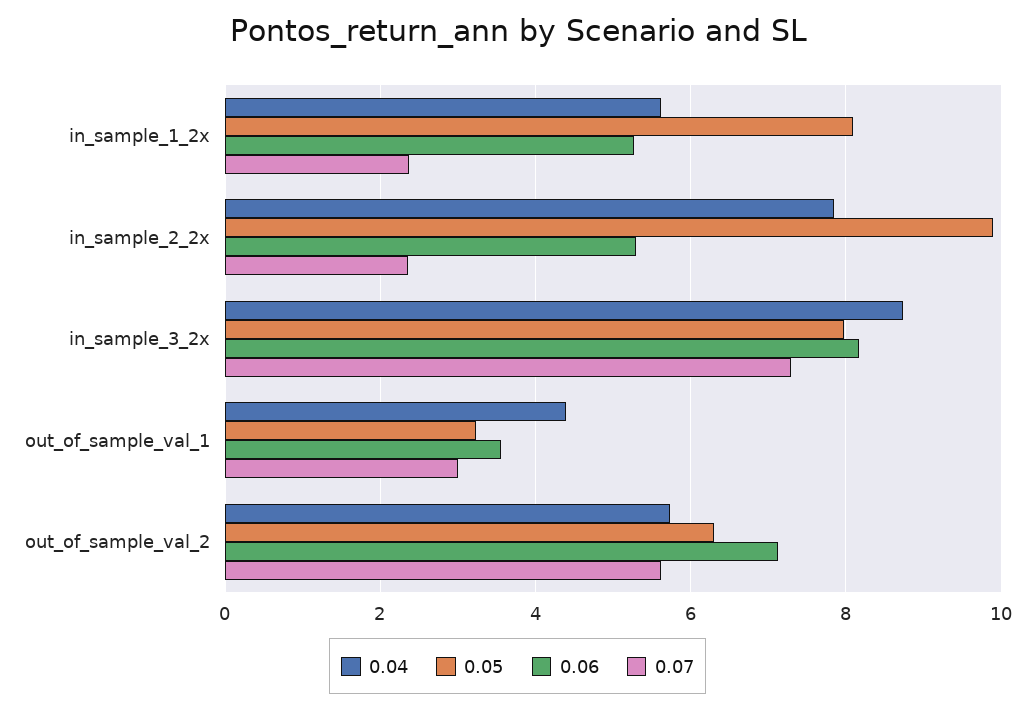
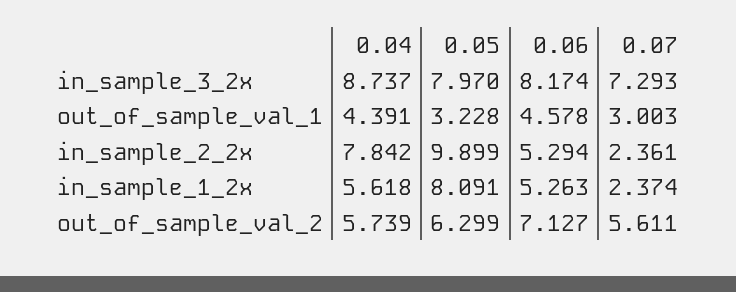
  {
    "0.04": {
      "in_sample_1_2x": 5.618,
      "in_sample_2_2x": 7.842,
      "in_sample_3_2x": 8.737,
      "out_of_sample_val_1": 4.391,
      "out_of_sample_val_2": 5.739
    },
    "0.05": {
      "in_sample_1_2x": 8.091,
      "in_sample_2_2x": 9.899,
      "in_sample_3_2x": 7.97,
      "out_of_sample_val_1": 3.228,
      "out_of_sample_val_2": 6.299
    },
    "0.06": {
      "in_sample_1_2x": 5.263,
      "in_sample_2_2x": 5.294,
      "in_sample_3_2x": 8.174,
-     "out_of_sample_val_1": 3.6,
+     "out_of_sample_val_1": 4.578,
      "out_of_sample_val_2": 7.127
    },
    "0.07": {
      "in_sample_1_2x": 2.374,
      "in_sample_2_2x": 2.361,
      "in_sample_3_2x": 7.293,
      "out_of_sample_val_1": 3.003,
      "out_of_sample_val_2": 5.611
    }
  }

